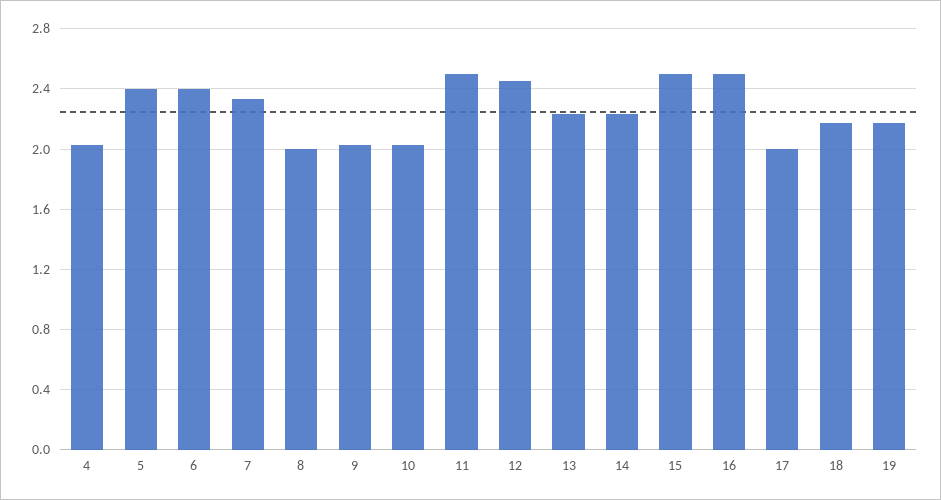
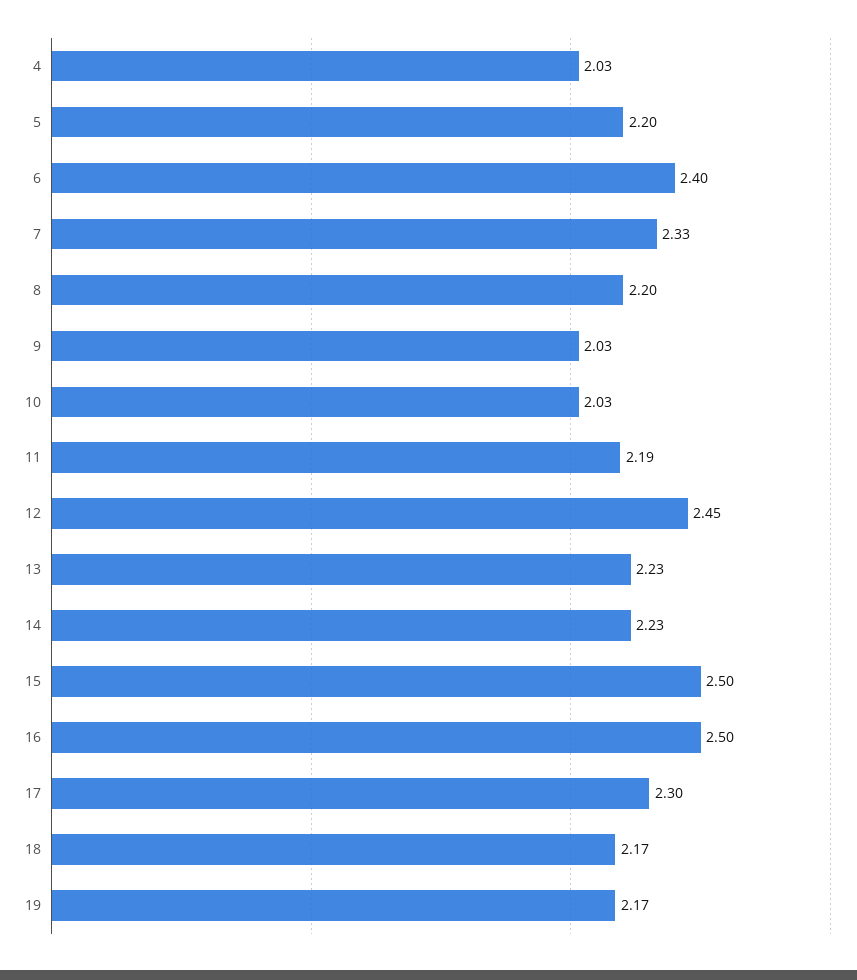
  {
    "4": 2.03,
-   "5": 2.4,
+   "5": 2.2,
    "6": 2.4,
    "7": 2.33,
-   "8": 2,
+   "8": 2.2,
    "9": 2.03,
    "10": 2.03,
-   "11": 2.5,
+   "11": 2.19,
    "12": 2.45,
    "13": 2.23,
    "14": 2.23,
    "15": 2.5,
    "16": 2.5,
-   "17": 2,
+   "17": 2.3,
    "18": 2.17,
    "19": 2.17
  }

